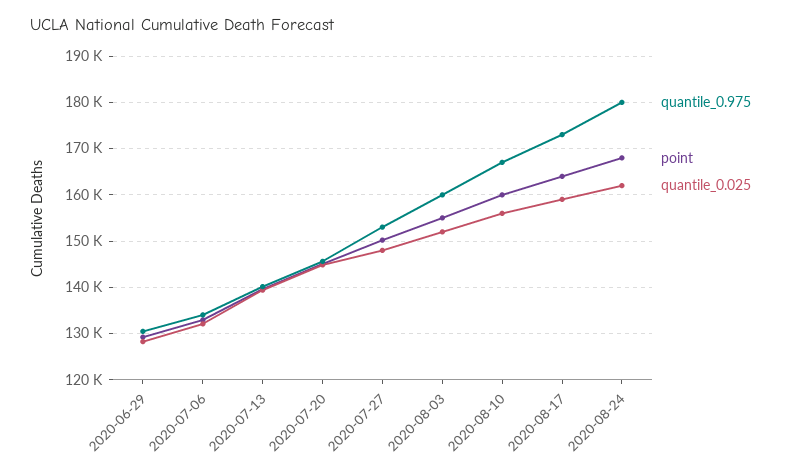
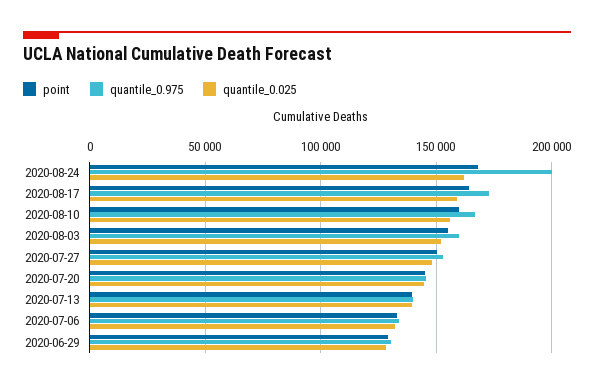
  {
    "quantile_0.975": {
      "2020-06-29": 130000,
      "2020-07-06": 134000,
      "2020-07-13": 140000,
      "2020-07-20": 146000,
      "2020-07-27": 154000,
      "2020-08-03": 160000,
      "2020-08-10": 168000,
      "2020-08-17": 174000,
-     "2020-08-24": 180000
+     "2020-08-24": 200000
    },
    "point": {
      "2020-06-29": 130000,
      "2020-07-06": 132000,
      "2020-07-13": 140000,
      "2020-07-20": 146000,
      "2020-07-27": 150000,
      "2020-08-03": 156000,
      "2020-08-10": 160000,
      "2020-08-17": 164000,
      "2020-08-24": 168000
    },
    "quantile_0.025": {
      "2020-06-29": 128000,
      "2020-07-06": 132000,
      "2020-07-13": 140000,
      "2020-07-20": 144000,
      "2020-07-27": 148000,
      "2020-08-03": 152000,
      "2020-08-10": 156000,
      "2020-08-17": 160000,
      "2020-08-24": 162000
    }
  }

